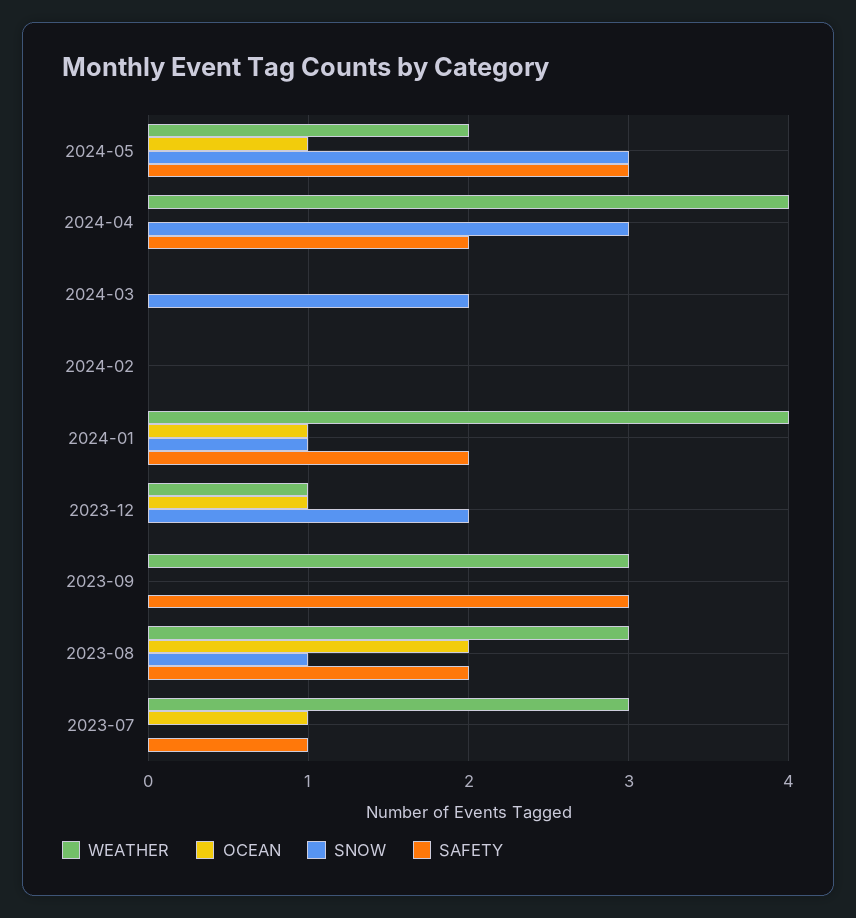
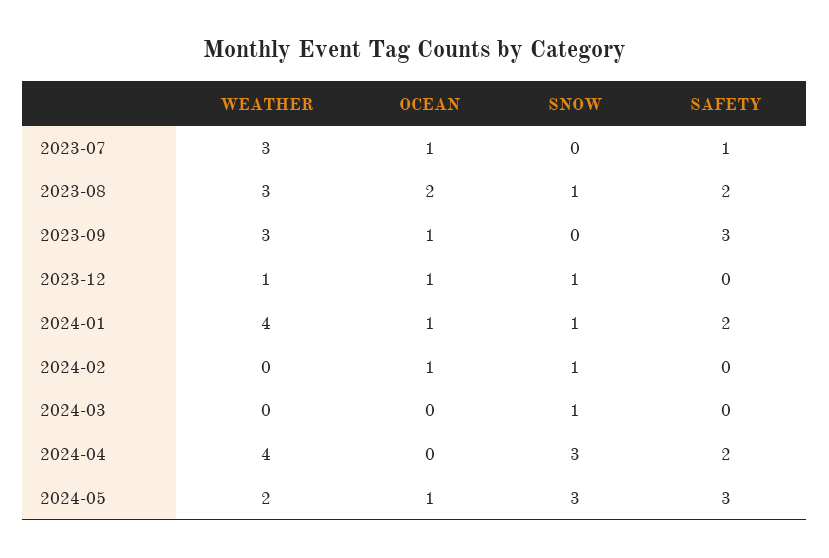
  {
    "WEATHER": {
      "2024-05": 2,
      "2024-04": 4,
      "2024-03": 0,
      "2024-02": 0,
      "2024-01": 4,
      "2023-12": 1,
      "2023-09": 3,
      "2023-08": 3,
      "2023-07": 3
    },
    "OCEAN": {
      "2024-05": 1,
      "2024-04": 0,
      "2024-03": 0,
-     "2024-02": 0,
+     "2024-02": 1,
      "2024-01": 1,
      "2023-12": 1,
-     "2023-09": 0,
+     "2023-09": 1,
      "2023-08": 2,
      "2023-07": 1
    },
    "SNOW": {
      "2024-05": 3,
      "2024-04": 3,
-     "2024-03": 2,
+     "2024-03": 1,
-     "2024-02": 0,
+     "2024-02": 1,
      "2024-01": 1,
-     "2023-12": 2,
+     "2023-12": 1,
      "2023-09": 0,
      "2023-08": 1,
      "2023-07": 0
    },
    "SAFETY": {
      "2024-05": 3,
      "2024-04": 2,
      "2024-03": 0,
      "2024-02": 0,
      "2024-01": 2,
      "2023-12": 0,
      "2023-09": 3,
      "2023-08": 2,
      "2023-07": 1
    }
  }

